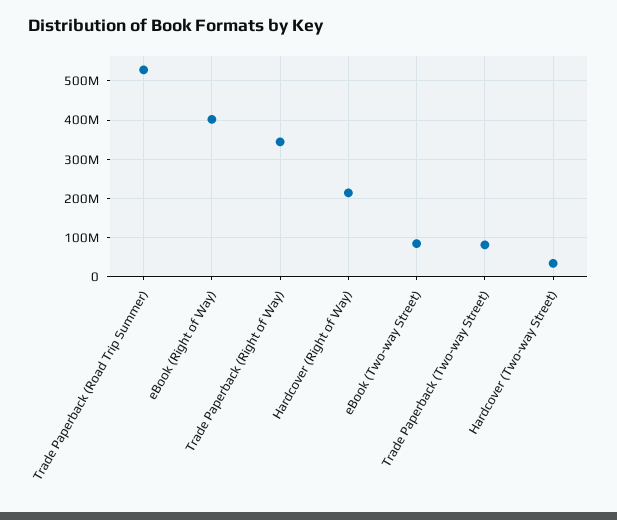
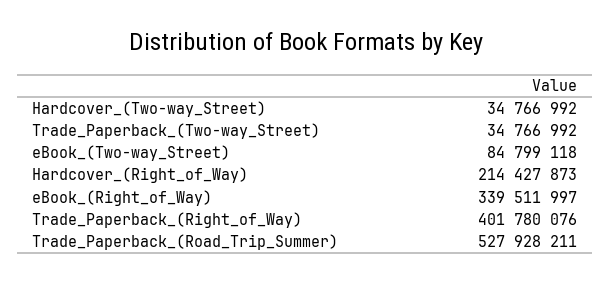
  {
    "Trade Paperback (Road Trip Summer)": 527928211,
-   "eBook (Right of Way)": 400000000,
+   "eBook (Right of Way)": 339511997,
-   "Trade Paperback (Right of Way)": 340000000,
+   "Trade Paperback (Right of Way)": 401780076,
    "Hardcover (Right of Way)": 214427873,
    "eBook (Two-way Street)": 84799118,
-   "Trade Paperback (Two-way Street)": 80000000,
+   "Trade Paperback (Two-way Street)": 34766992,
    "Hardcover (Two-way Street)": 34766992
  }

